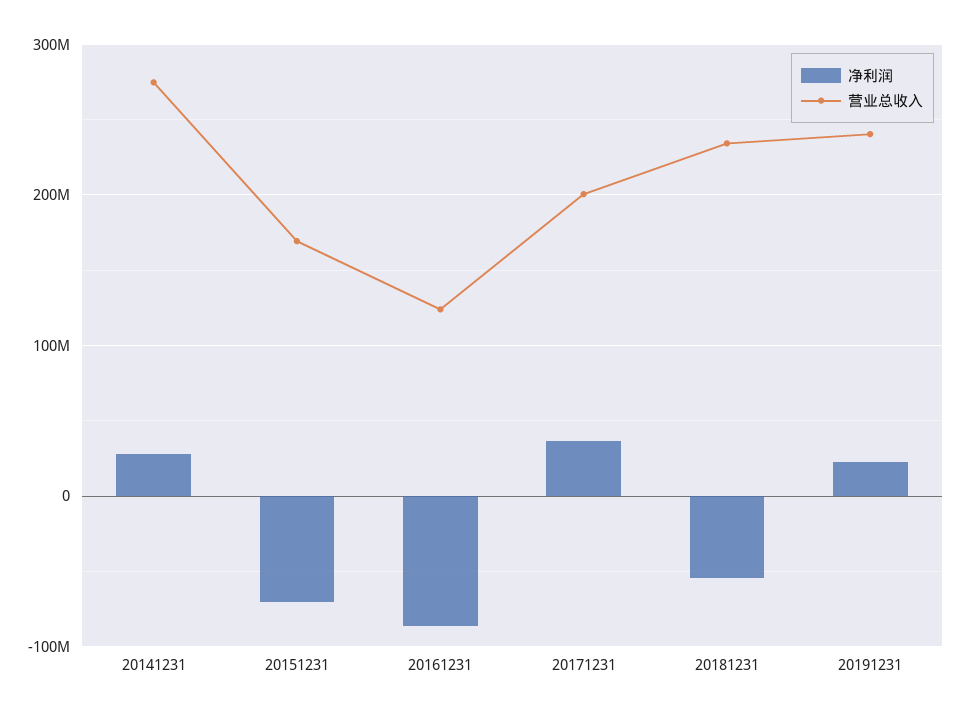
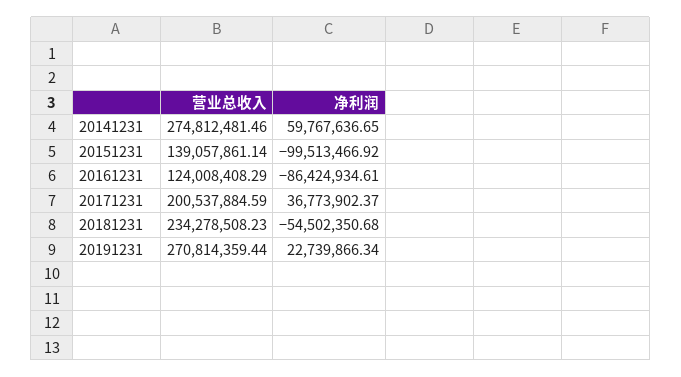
  {
    "净利润": {
-     "20141231": 30000000,
+     "20141231": 59767636.65,
-     "20151231": -70000000,
+     "20151231": -99513466.92,
      "20161231": -86424934.61,
      "20171231": 36773902.37,
      "20181231": -54502350.68,
      "20191231": 22739866.34
    },
    "营业总收入": {
      "20141231": 274812481.46,
-     "20151231": 170000000,
+     "20151231": 139057861.14,
      "20161231": 124008408.29,
      "20171231": 200537884.59,
      "20181231": 234278508.23,
-     "20191231": 240000000
+     "20191231": 270814359.44
    }
  }

